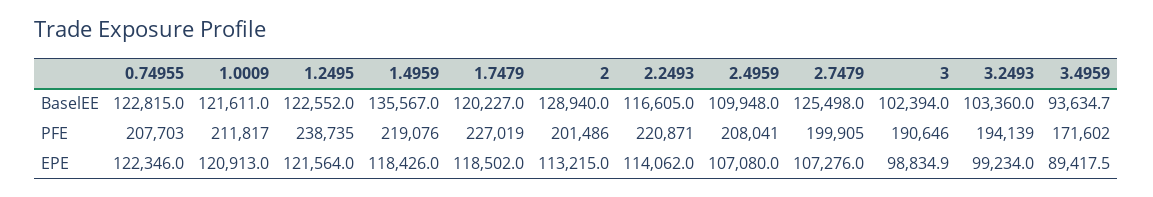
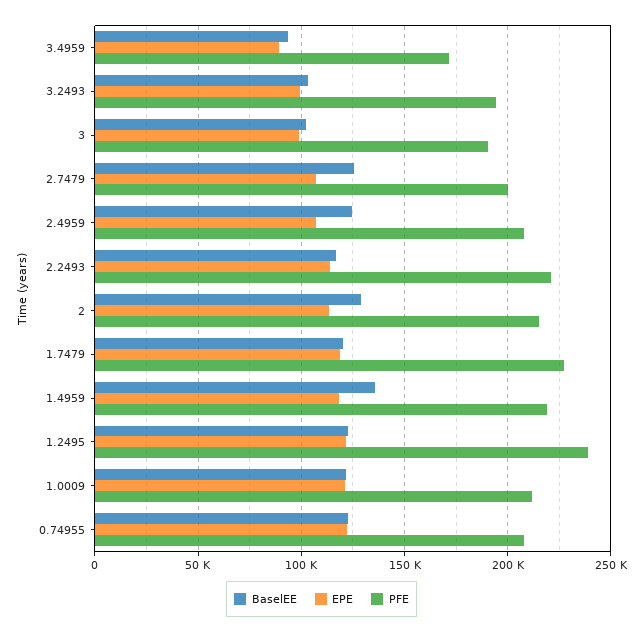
  {
    "BaselEE": {
      "0.74955": 122815,
      "1.0009": 121611,
      "1.2495": 122552,
      "1.4959": 135567,
      "1.7479": 120227,
      "2": 128940,
      "2.2493": 116605,
-     "2.4959": 109948,
+     "2.4959": 125000,
      "2.7479": 125498,
      "3": 102394,
      "3.2493": 103360,
      "3.4959": 93634.7
    },
    "PFE": {
      "0.74955": 207703,
      "1.0009": 211817,
      "1.2495": 238735,
      "1.4959": 219076,
      "1.7479": 227019,
-     "2": 201486,
+     "2": 215000,
      "2.2493": 220871,
      "2.4959": 208041,
      "2.7479": 199905,
      "3": 190646,
      "3.2493": 194139,
      "3.4959": 171602
    },
    "EPE": {
      "0.74955": 122346,
      "1.0009": 120913,
      "1.2495": 121564,
      "1.4959": 118426,
      "1.7479": 118502,
      "2": 113215,
      "2.2493": 114062,
      "2.4959": 107080,
      "2.7479": 107276,
      "3": 98834.9,
      "3.2493": 99234,
      "3.4959": 89417.5
    }
  }

